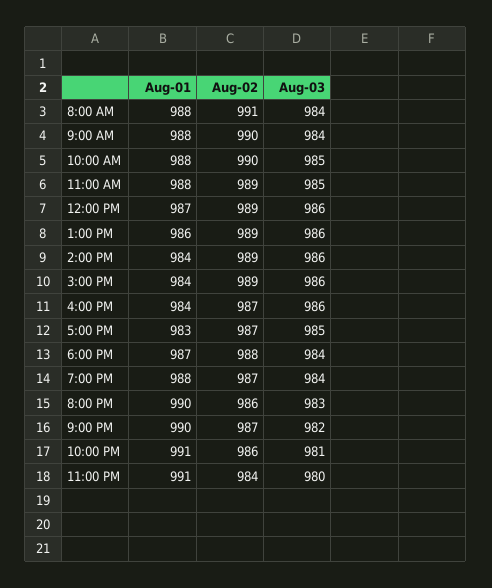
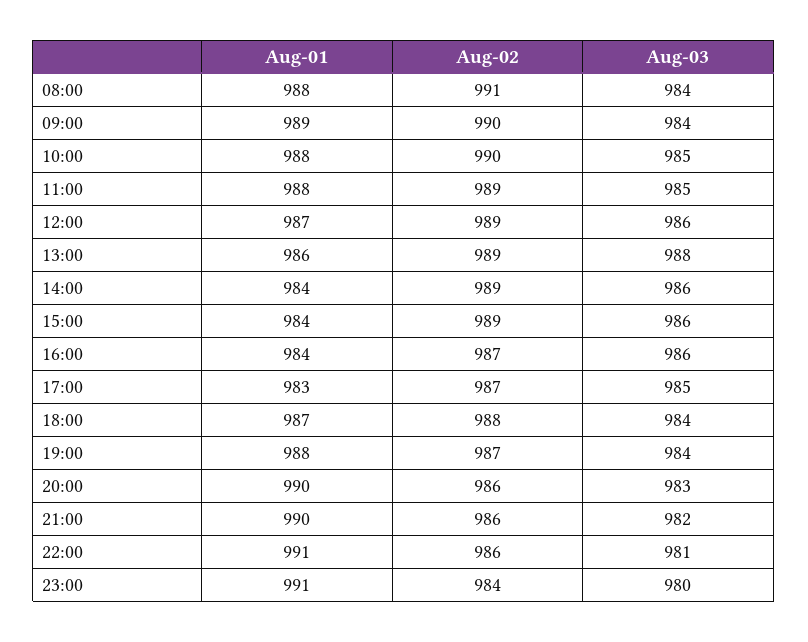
  {
    "Aug-01": {
      "8:00 AM": 988,
-     "9:00 AM": 988,
+     "9:00 AM": 989,
      "10:00 AM": 988,
      "11:00 AM": 988,
      "12:00 PM": 987,
      "1:00 PM": 986,
      "2:00 PM": 984,
      "3:00 PM": 984,
      "4:00 PM": 984,
      "5:00 PM": 983,
      "6:00 PM": 987,
      "7:00 PM": 988,
      "8:00 PM": 990,
      "9:00 PM": 990,
      "10:00 PM": 991,
      "11:00 PM": 991
    },
    "Aug-02": {
      "8:00 AM": 991,
      "9:00 AM": 990,
      "10:00 AM": 990,
      "11:00 AM": 989,
      "12:00 PM": 989,
      "1:00 PM": 989,
      "2:00 PM": 989,
      "3:00 PM": 989,
      "4:00 PM": 987,
      "5:00 PM": 987,
      "6:00 PM": 988,
      "7:00 PM": 987,
      "8:00 PM": 986,
-     "9:00 PM": 987,
+     "9:00 PM": 986,
      "10:00 PM": 986,
      "11:00 PM": 984
    },
    "Aug-03": {
      "8:00 AM": 984,
      "9:00 AM": 984,
      "10:00 AM": 985,
      "11:00 AM": 985,
      "12:00 PM": 986,
-     "1:00 PM": 986,
+     "1:00 PM": 988,
      "2:00 PM": 986,
      "3:00 PM": 986,
      "4:00 PM": 986,
      "5:00 PM": 985,
      "6:00 PM": 984,
      "7:00 PM": 984,
      "8:00 PM": 983,
      "9:00 PM": 982,
      "10:00 PM": 981,
      "11:00 PM": 980
    }
  }

